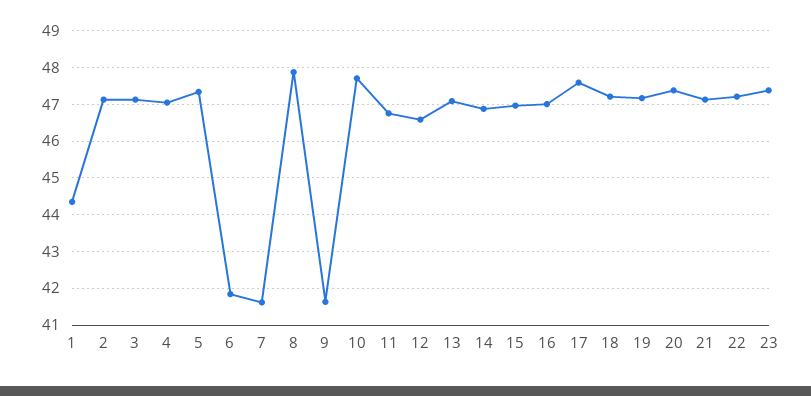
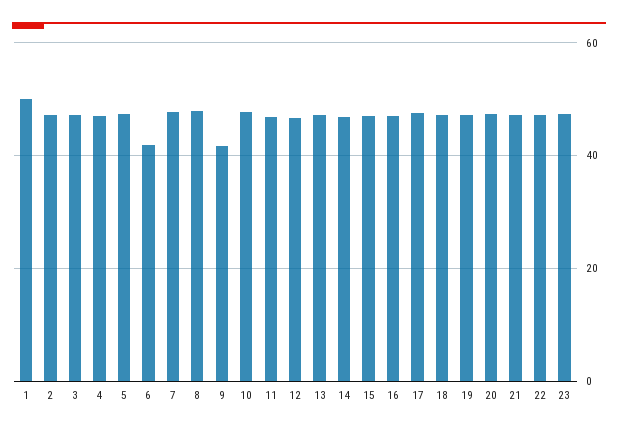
  {
-   "1": 44.4,
+   "1": 50,
    "2": 47.2,
    "3": 47.2,
    "4": 47,
    "5": 47.4,
    "6": 41.8,
-   "7": 41.6,
+   "7": 48,
    "8": 47.8,
    "9": 41.6,
    "10": 47.8,
    "11": 46.8,
    "12": 46.6,
    "13": 47,
    "14": 46.8,
    "15": 47,
    "16": 47,
    "17": 47.6,
    "18": 47.2,
    "19": 47.2,
    "20": 47.4,
    "21": 47.2,
    "22": 47.2,
    "23": 47.4
  }

